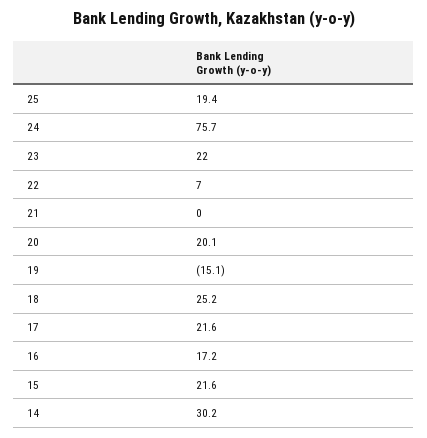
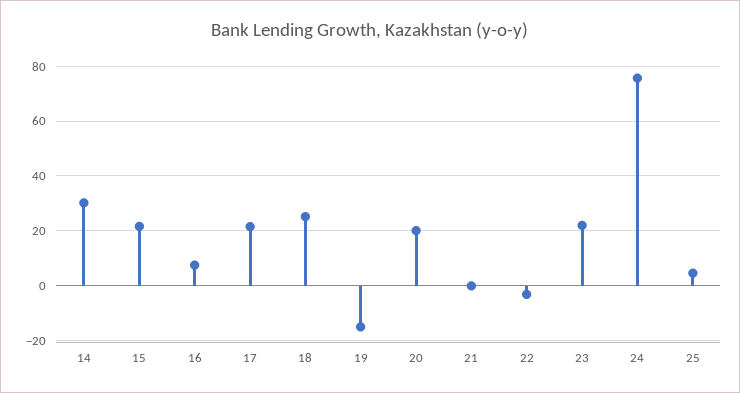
  {
-   "25": 19.4,
+   "25": 5,
    "24": 75.7,
    "23": 22,
-   "22": 7,
+   "22": -2.5,
    "21": 0,
    "20": 20.1,
    "19": -15.1,
    "18": 25.2,
    "17": 21.6,
-   "16": 17.2,
+   "16": 7.5,
    "15": 21.6,
    "14": 30.2
  }

